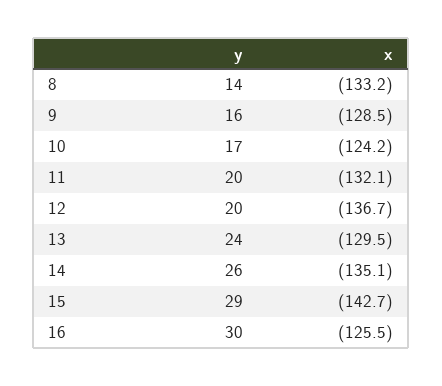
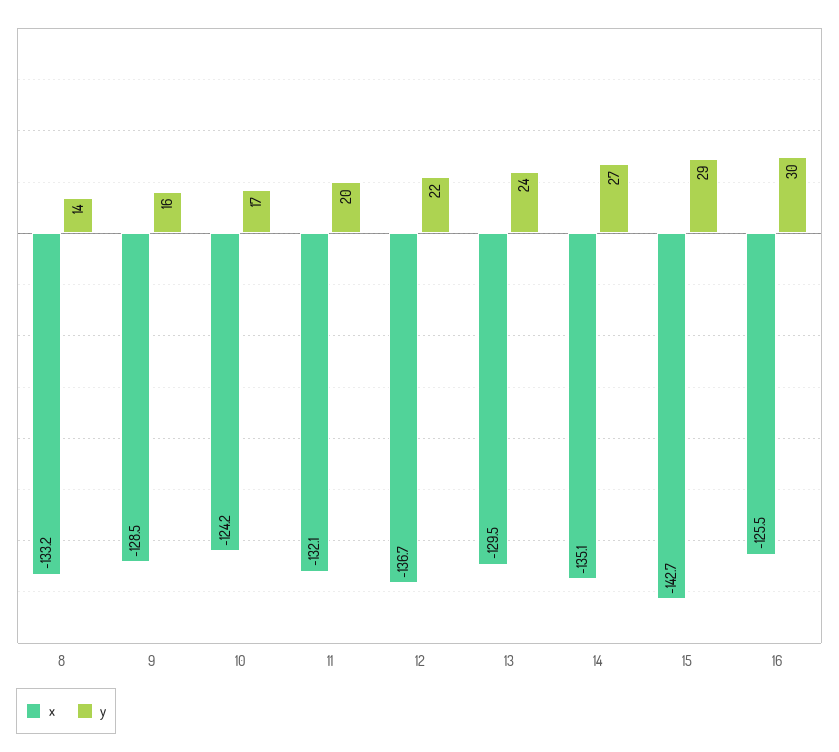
  {
    "y": {
      "8": 14,
      "9": 16,
      "10": 17,
      "11": 20,
-     "12": 20,
+     "12": 22,
      "13": 24,
-     "14": 26,
+     "14": 27,
      "15": 29,
      "16": 30
    },
    "x": {
      "8": -133.2,
      "9": -128.5,
      "10": -124.2,
      "11": -132.1,
      "12": -136.7,
      "13": -129.5,
      "14": -135.1,
      "15": -142.7,
      "16": -125.5
    }
  }

